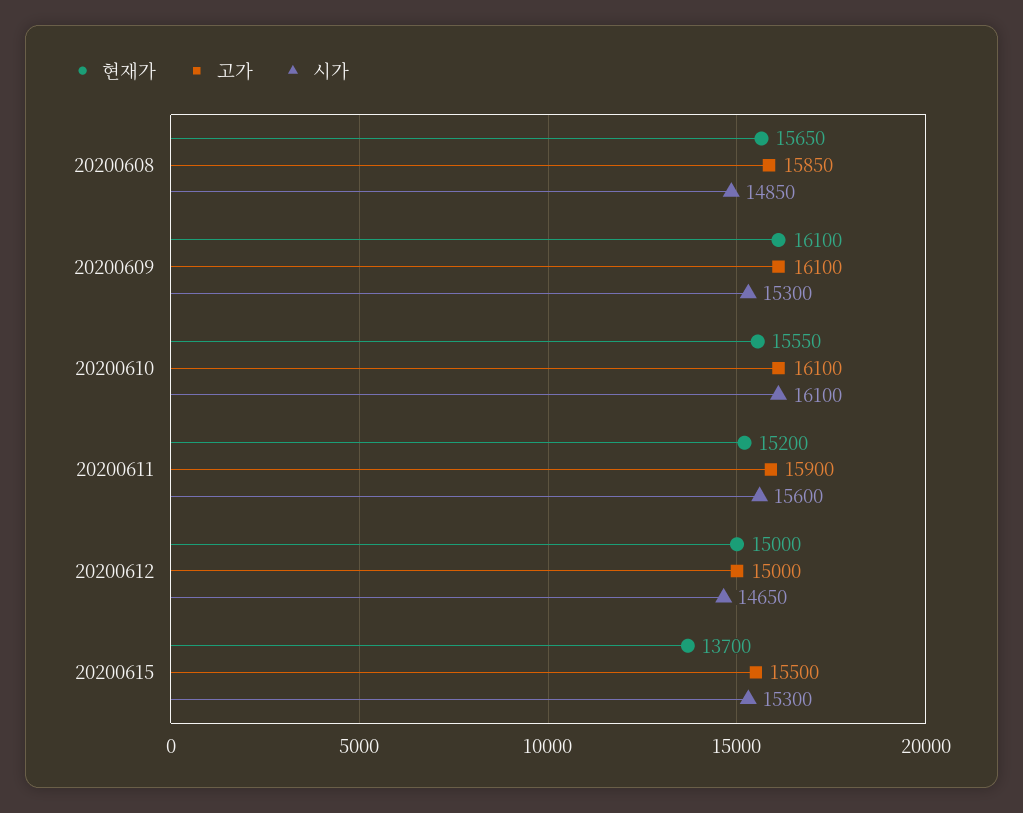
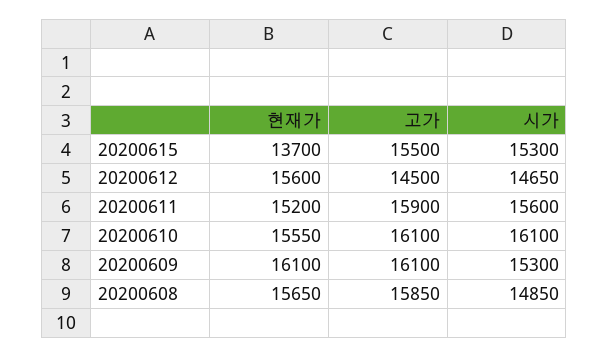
  {
    "현재가": {
      "20200608": 15650,
      "20200609": 16100,
      "20200610": 15550,
      "20200611": 15200,
-     "20200612": 15000,
+     "20200612": 15600,
      "20200615": 13700
    },
    "고가": {
      "20200608": 15850,
      "20200609": 16100,
      "20200610": 16100,
      "20200611": 15900,
-     "20200612": 15000,
+     "20200612": 14500,
      "20200615": 15500
    },
    "시가": {
      "20200608": 14850,
      "20200609": 15300,
      "20200610": 16100,
      "20200611": 15600,
      "20200612": 14650,
      "20200615": 15300
    }
  }

